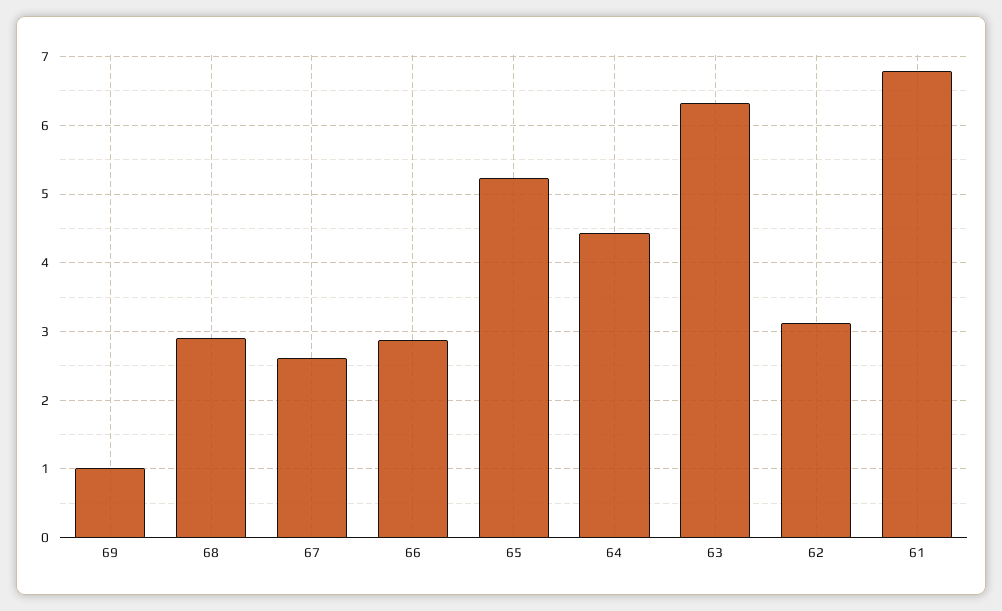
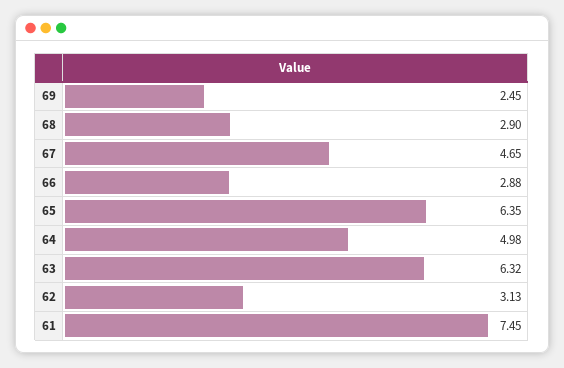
  {
-   "69": 1,
+   "69": 2.45,
    "68": 2.9,
-   "67": 2.6,
+   "67": 4.65,
    "66": 2.88,
-   "65": 5.2,
+   "65": 6.35,
-   "64": 4.4,
+   "64": 4.98,
    "63": 6.32,
    "62": 3.13,
-   "61": 6.8
+   "61": 7.45
  }

